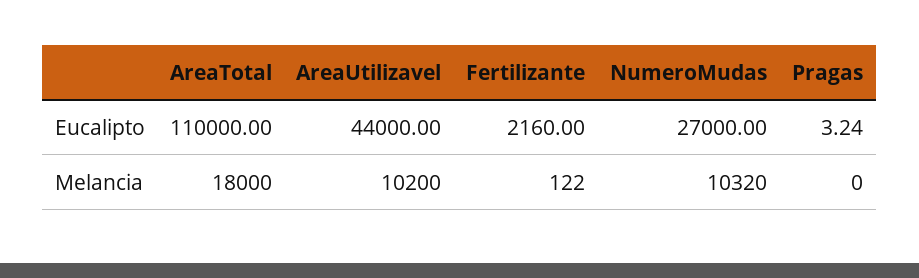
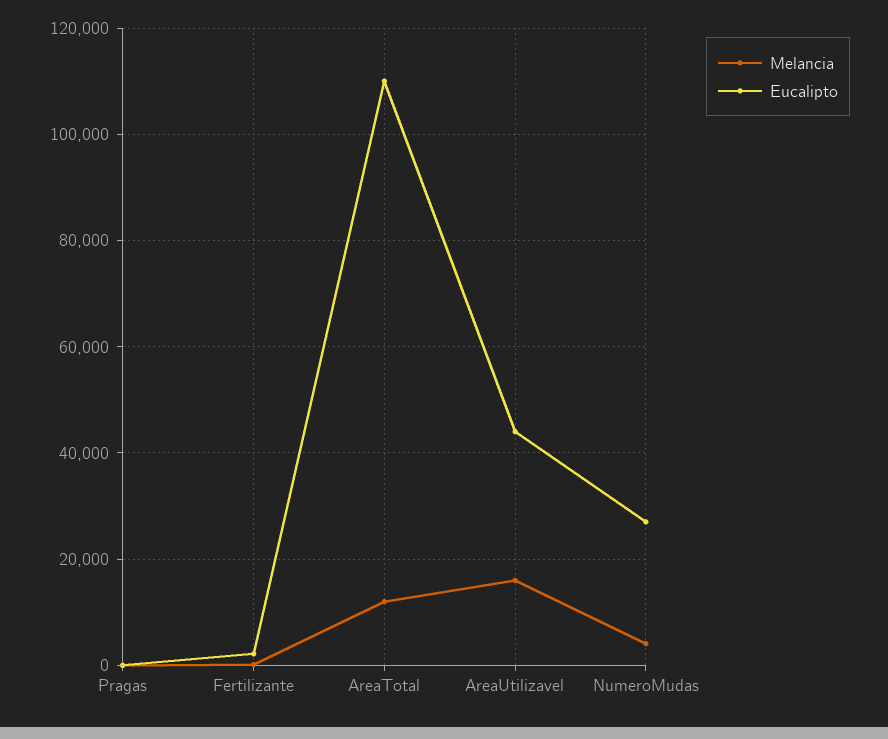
  {
    "Eucalipto": {
      "AreaTotal": 110000,
      "AreaUtilizavel": 44000,
      "Fertilizante": 2160,
      "NumeroMudas": 27000,
      "Pragas": 3.24
    },
    "Melancia": {
-     "AreaTotal": 18000,
+     "AreaTotal": 12000,
-     "AreaUtilizavel": 10200,
+     "AreaUtilizavel": 16000,
      "Fertilizante": 122,
-     "NumeroMudas": 10320,
+     "NumeroMudas": 4000,
      "Pragas": 0
    }
  }

